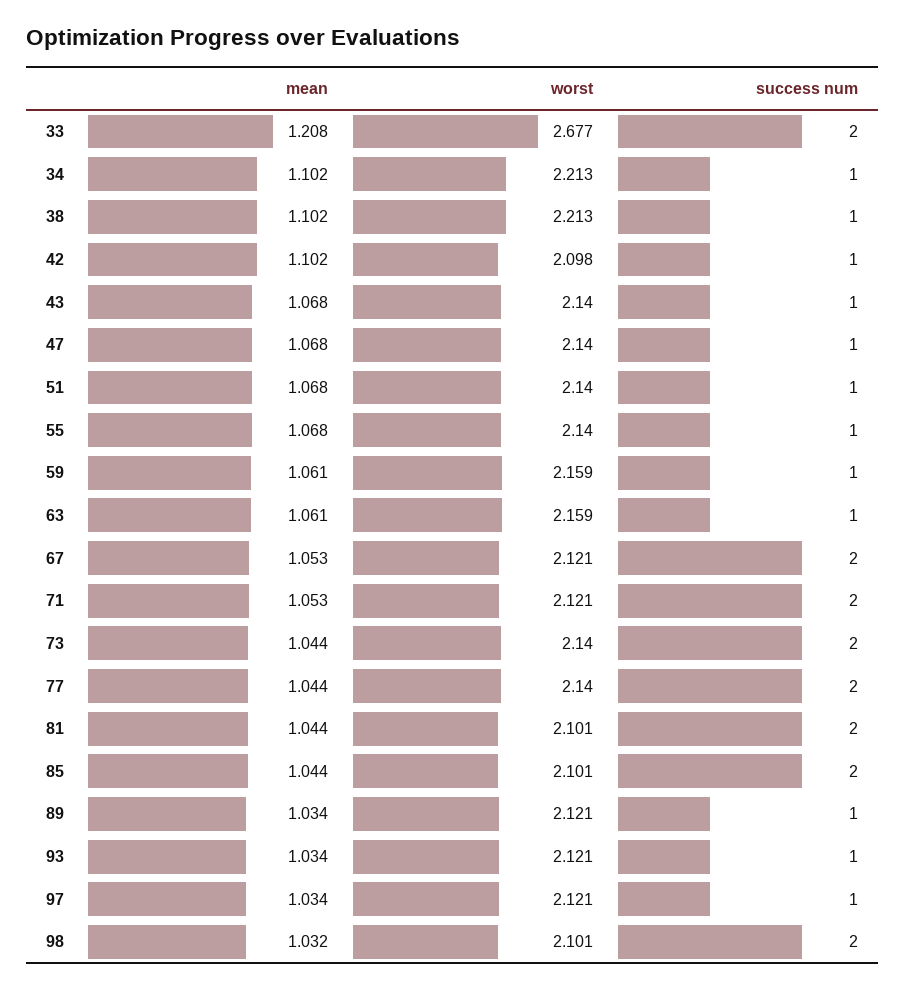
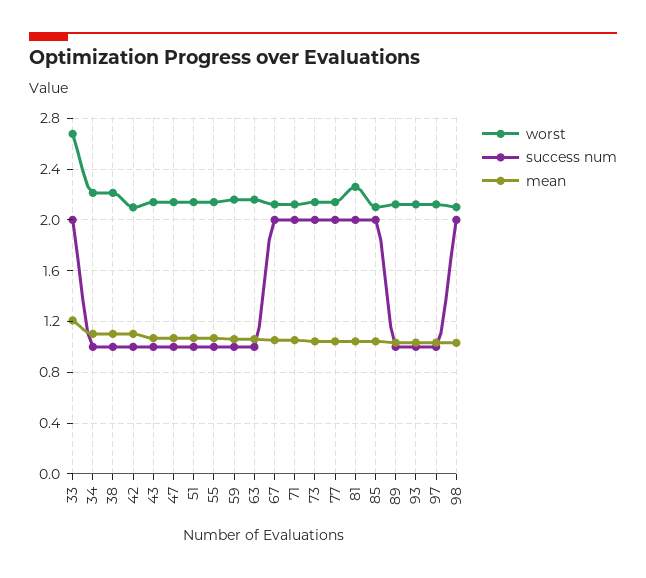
  {
    "mean": {
      "33": 1.208,
      "34": 1.102,
      "38": 1.102,
      "42": 1.102,
      "43": 1.068,
      "47": 1.068,
      "51": 1.068,
      "55": 1.068,
      "59": 1.061,
      "63": 1.061,
      "67": 1.053,
      "71": 1.053,
      "73": 1.044,
      "77": 1.044,
      "81": 1.044,
      "85": 1.044,
      "89": 1.034,
      "93": 1.034,
      "97": 1.034,
      "98": 1.032
    },
    "worst": {
      "33": 2.677,
      "34": 2.213,
      "38": 2.213,
      "42": 2.098,
      "43": 2.14,
      "47": 2.14,
      "51": 2.14,
      "55": 2.14,
      "59": 2.159,
      "63": 2.159,
      "67": 2.121,
      "71": 2.121,
      "73": 2.14,
      "77": 2.14,
-     "81": 2.101,
+     "81": 2.25,
      "85": 2.101,
      "89": 2.121,
      "93": 2.121,
      "97": 2.121,
      "98": 2.101
    },
    "success num": {
      "33": 2,
      "34": 1,
      "38": 1,
      "42": 1,
      "43": 1,
      "47": 1,
      "51": 1,
      "55": 1,
      "59": 1,
      "63": 1,
      "67": 2,
      "71": 2,
      "73": 2,
      "77": 2,
      "81": 2,
      "85": 2,
      "89": 1,
      "93": 1,
      "97": 1,
      "98": 2
    }
  }

